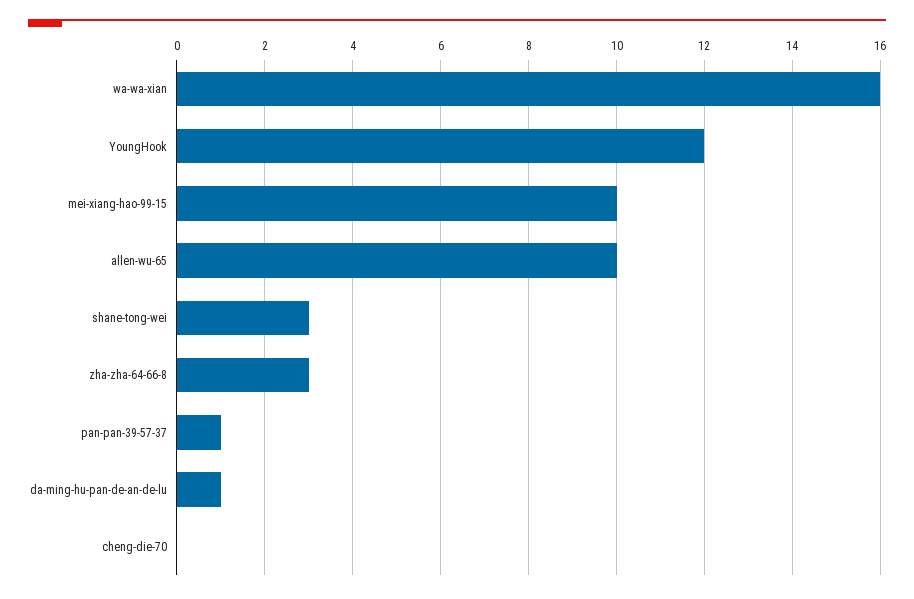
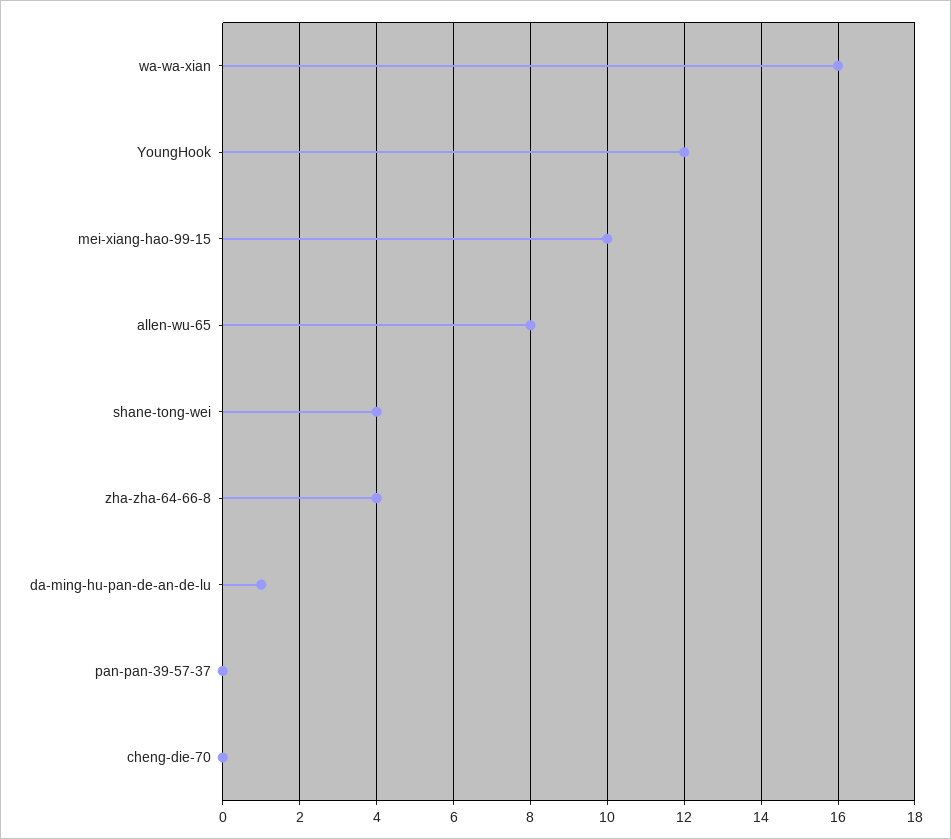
  {
    "wa-wa-xian": 16,
    "YoungHook": 12,
    "mei-xiang-hao-99-15": 10,
-   "allen-wu-65": 10,
+   "allen-wu-65": 8,
-   "shane-tong-wei": 3,
+   "shane-tong-wei": 4,
-   "zha-zha-64-66-8": 3,
+   "zha-zha-64-66-8": 4,
-   "pan-pan-39-57-37": 1,
+   "pan-pan-39-57-37": 0,
    "da-ming-hu-pan-de-an-de-lu": 1,
    "cheng-die-70": 0
  }

